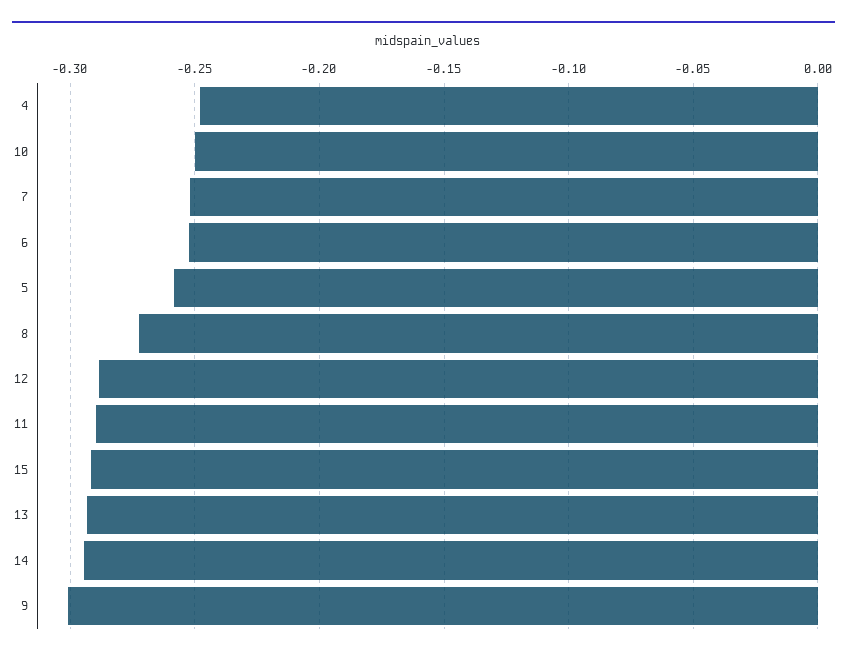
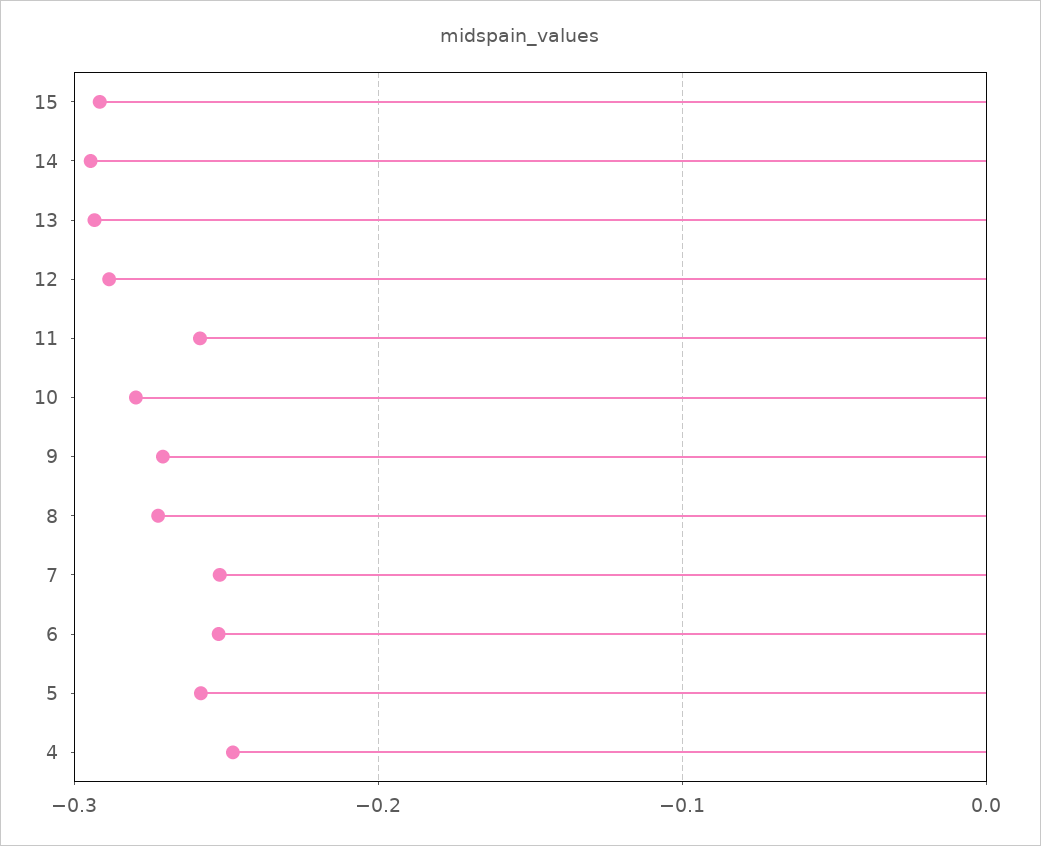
  {
    "4": -0.25,
-   "10": -0.25,
+   "10": -0.28,
    "7": -0.25,
    "6": -0.255,
    "5": -0.26,
    "8": -0.27,
    "12": -0.29,
-   "11": -0.29,
+   "11": -0.26,
    "15": -0.29,
    "13": -0.295,
    "14": -0.295,
-   "9": -0.3
+   "9": -0.27
  }

